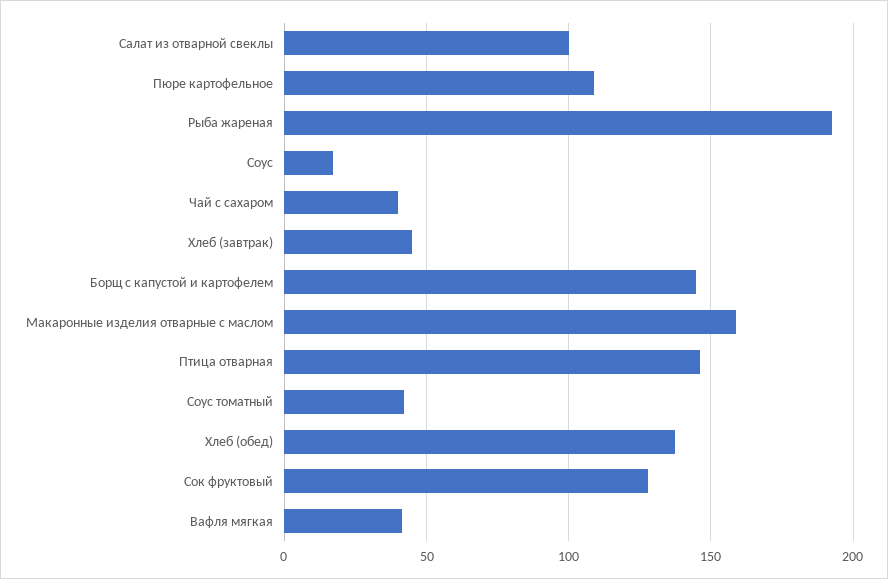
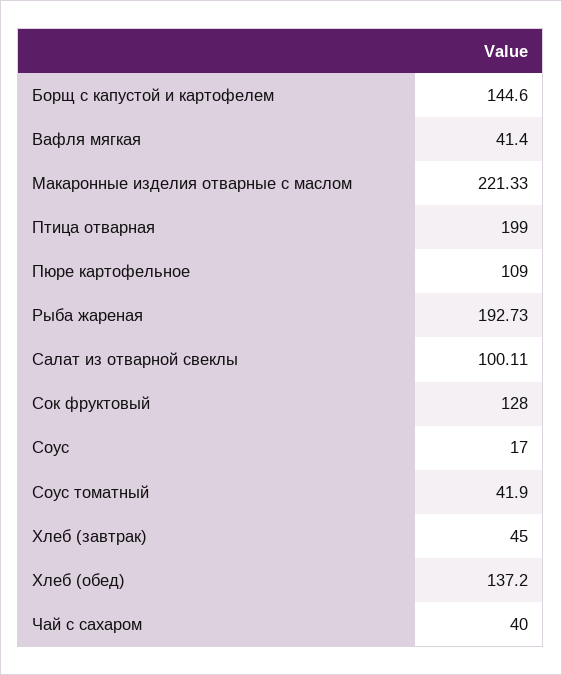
  {
    "Салат из отварной свеклы": 100.11,
    "Пюре картофельное": 109,
    "Рыба жареная": 192.73,
    "Соус": 17,
    "Чай с сахаром": 40,
    "Хлеб (завтрак)": 45,
    "Борщ с капустой и картофелем": 144.6,
-   "Макаронные изделия отварные с маслом": 160,
+   "Макаронные изделия отварные с маслом": 221.33,
-   "Птица отварная": 145,
+   "Птица отварная": 199,
    "Соус томатный": 41.9,
    "Хлеб (обед)": 137.2,
    "Сок фруктовый": 128,
    "Вафля мягкая": 41.4
  }

